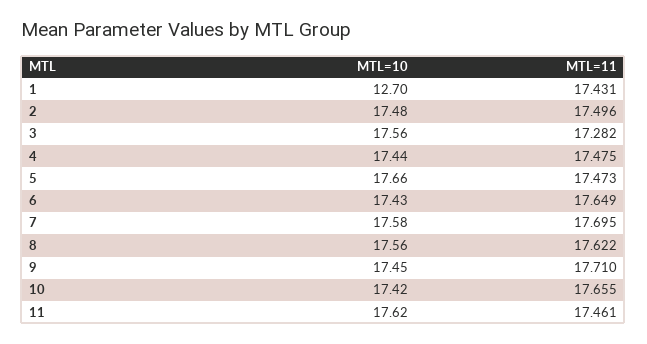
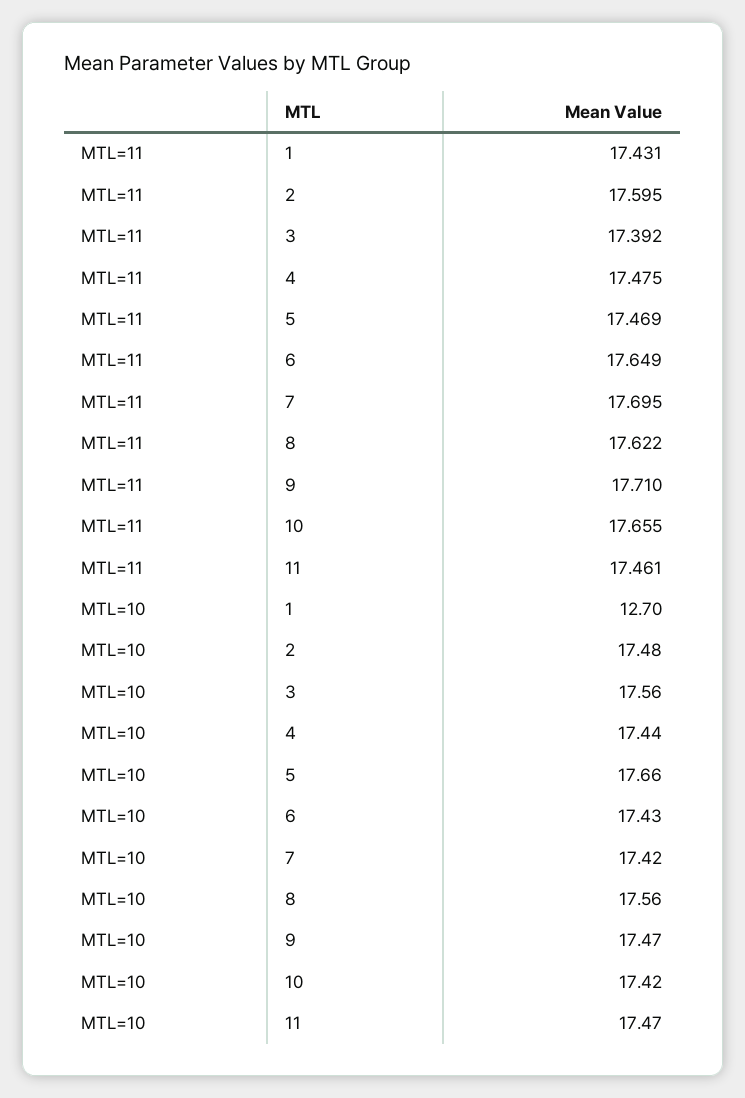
  {
    "MTL=10": {
      "1": 12.7,
      "2": 17.48,
      "3": 17.56,
      "4": 17.44,
      "5": 17.66,
      "6": 17.43,
-     "7": 17.58,
+     "7": 17.42,
      "8": 17.56,
-     "9": 17.45,
+     "9": 17.47,
      "10": 17.42,
-     "11": 17.62
+     "11": 17.47
    },
    "MTL=11": {
      "1": 17.431,
-     "2": 17.496,
+     "2": 17.595,
-     "3": 17.282,
+     "3": 17.392,
      "4": 17.475,
-     "5": 17.473,
+     "5": 17.469,
      "6": 17.649,
      "7": 17.695,
      "8": 17.622,
      "9": 17.71,
      "10": 17.655,
      "11": 17.461
    }
  }

